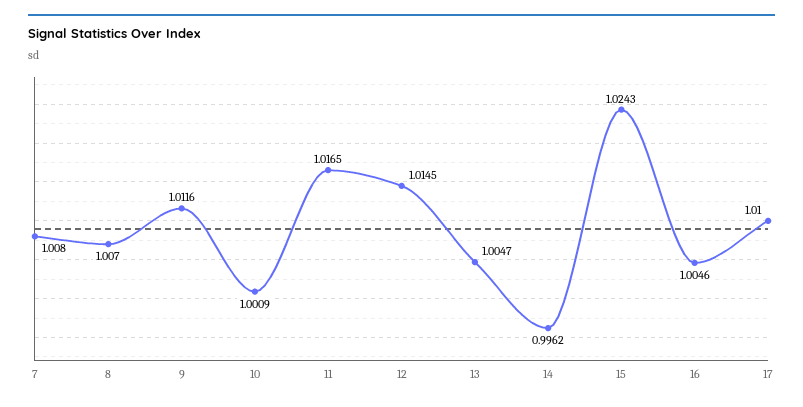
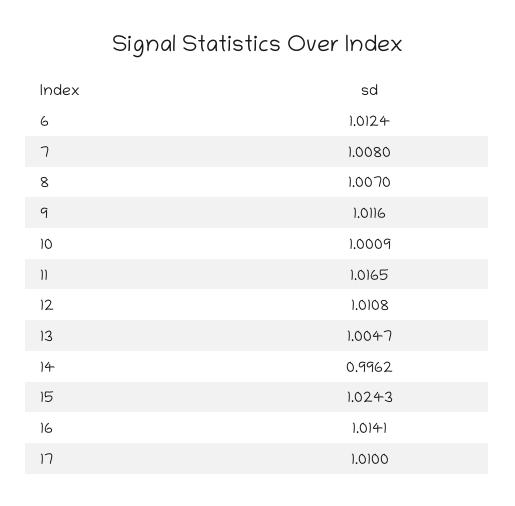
  {
    "7": 1.008,
    "8": 1.007,
    "9": 1.0116,
    "10": 1.0009,
    "11": 1.0165,
-   "12": 1.0145,
+   "12": 1.0108,
    "13": 1.0047,
    "14": 0.9962,
    "15": 1.0243,
-   "16": 1.0046,
+   "16": 1.0141,
-   "17": 1.01
+   "17": 1.01,
+   "6": 1.0124
  }

